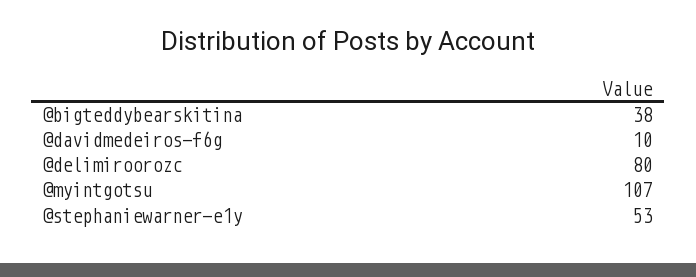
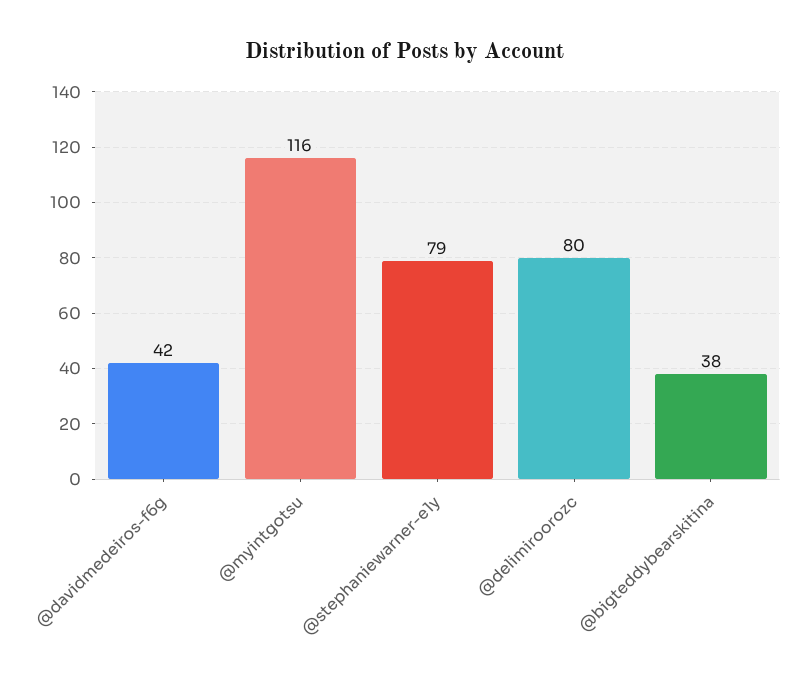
  {
    "@bigteddybearskitina": 38,
-   "@davidmedeiros-f6g": 10,
+   "@davidmedeiros-f6g": 42,
    "@delimiroorozc": 80,
-   "@myintgotsu": 107,
+   "@myintgotsu": 116,
-   "@stephaniewarner-e1y": 53
+   "@stephaniewarner-e1y": 79
  }

